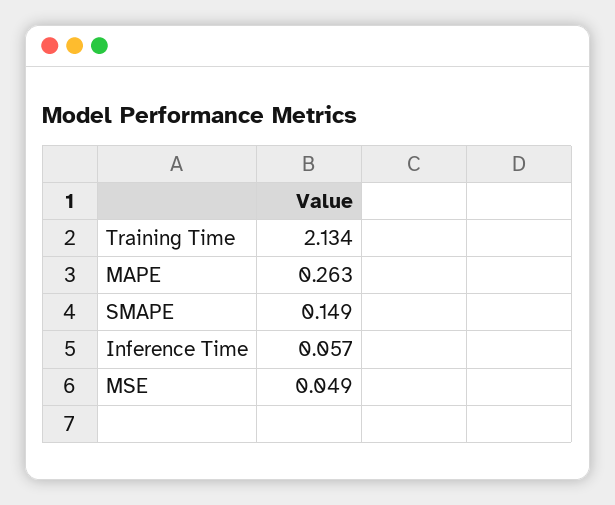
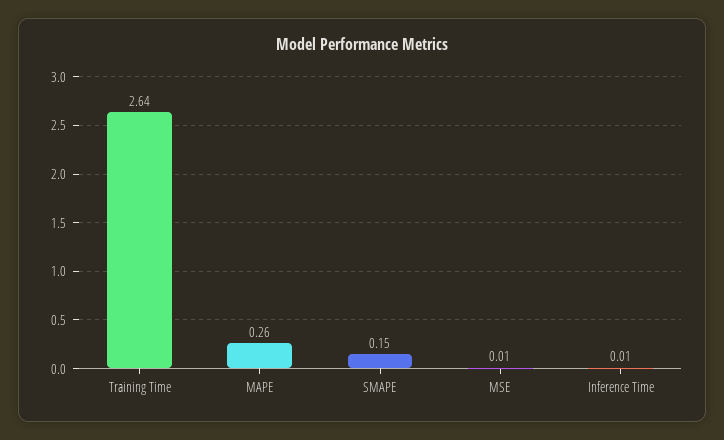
  {
-   "Training Time": 2.134,
+   "Training Time": 2.64,
    "MAPE": 0.263,
    "SMAPE": 0.149,
-   "Inference Time": 0.057,
+   "Inference Time": 0.01,
-   "MSE": 0.049
+   "MSE": 0.01
  }

